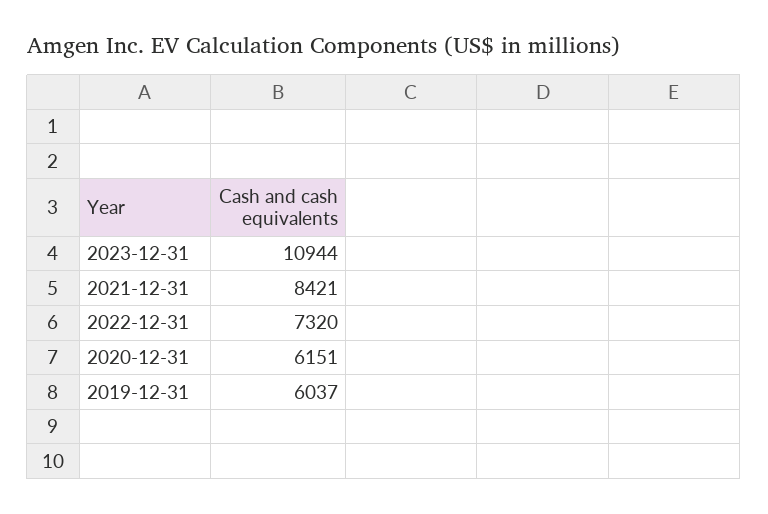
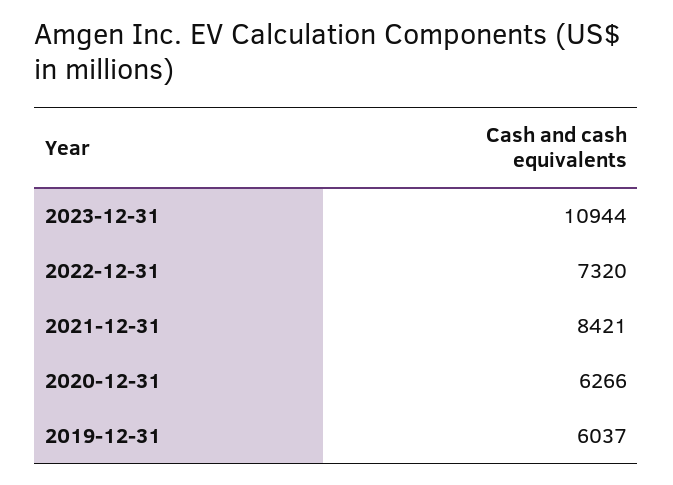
  {
    "2023-12-31": 10944,
    "2021-12-31": 8421,
    "2022-12-31": 7320,
-   "2020-12-31": 6151,
+   "2020-12-31": 6266,
    "2019-12-31": 6037
  }

